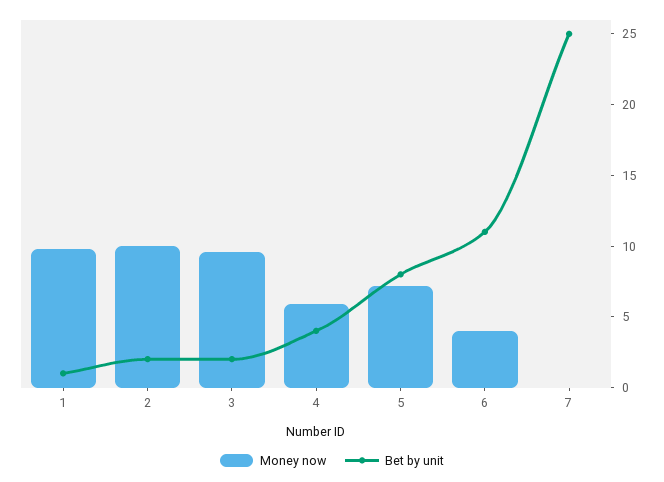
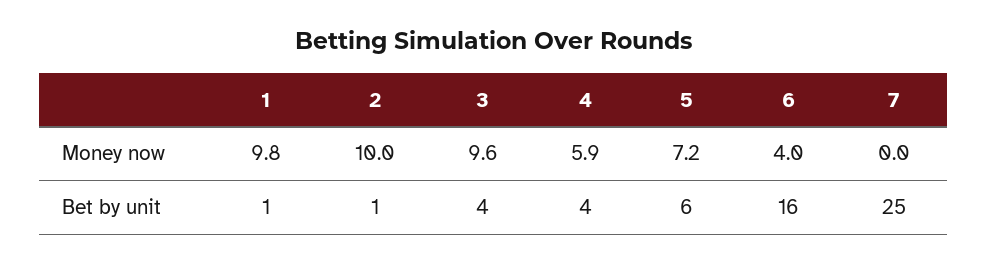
  {
    "Money now": {
      "1": 9.8,
      "2": 10,
      "3": 9.6,
      "4": 5.9,
      "5": 7.2,
      "6": 4,
      "7": 0
    },
    "Bet by unit": {
      "1": 1,
-     "2": 2,
+     "2": 1,
-     "3": 2,
+     "3": 4,
      "4": 4,
-     "5": 8,
+     "5": 6,
-     "6": 11,
+     "6": 16,
      "7": 25
    }
  }

